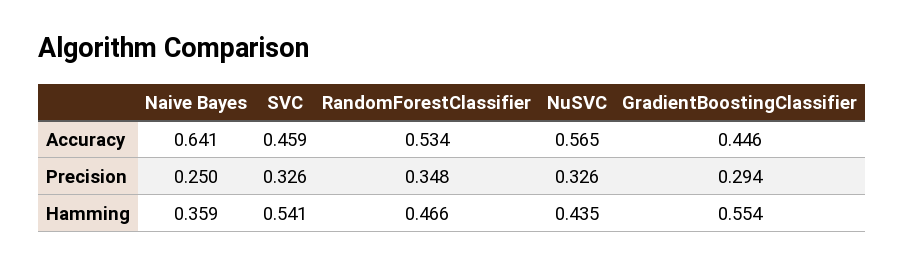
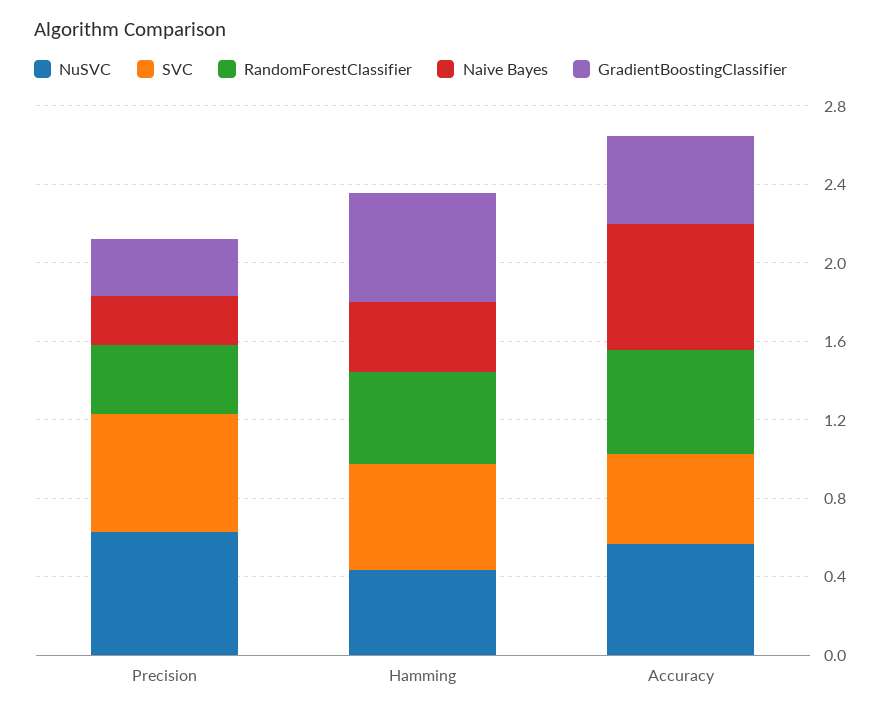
  {
    "Naive Bayes": {
      "Accuracy": 0.641,
      "Precision": 0.25,
      "Hamming": 0.359
    },
    "SVC": {
      "Accuracy": 0.459,
-     "Precision": 0.326,
+     "Precision": 0.6,
      "Hamming": 0.541
    },
    "RandomForestClassifier": {
      "Accuracy": 0.534,
      "Precision": 0.348,
      "Hamming": 0.466
    },
    "NuSVC": {
      "Accuracy": 0.565,
-     "Precision": 0.326,
+     "Precision": 0.6,
      "Hamming": 0.435
    },
    "GradientBoostingClassifier": {
      "Accuracy": 0.446,
      "Precision": 0.294,
      "Hamming": 0.554
    }
  }

